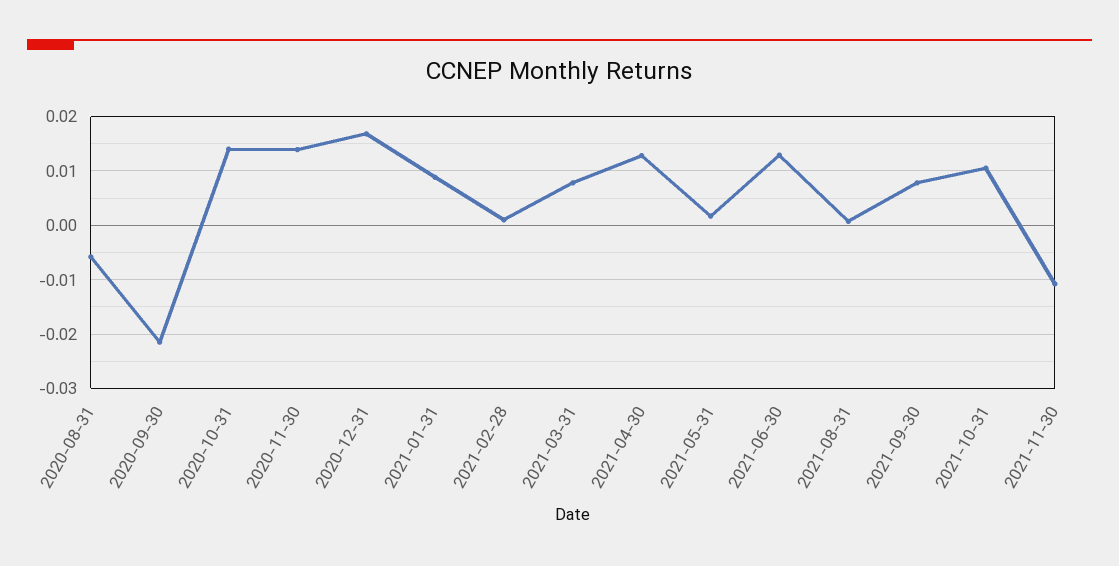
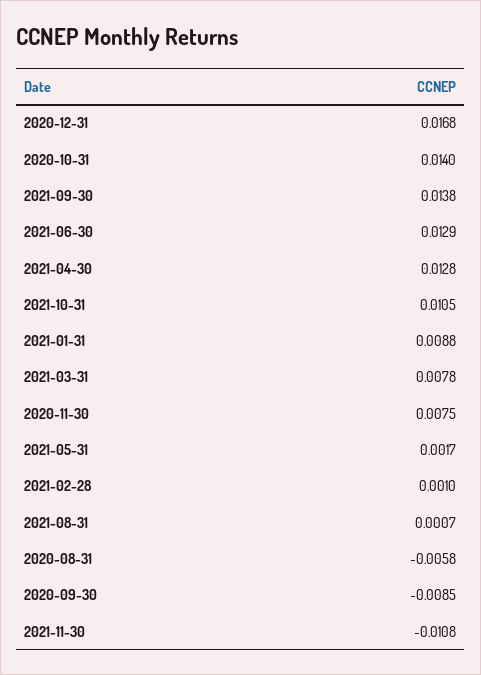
  {
    "2020-08-31": -0.0058,
-   "2020-09-30": -0.022,
+   "2020-09-30": -0.0085,
    "2020-10-31": 0.014,
-   "2020-11-30": 0.014,
+   "2020-11-30": 0.0075,
    "2020-12-31": 0.0168,
    "2021-01-31": 0.0088,
    "2021-02-28": 0.001,
    "2021-03-31": 0.0078,
    "2021-04-30": 0.0128,
    "2021-05-31": 0.0017,
    "2021-06-30": 0.0129,
    "2021-08-31": 0.0007,
-   "2021-09-30": 0.008,
+   "2021-09-30": 0.0138,
    "2021-10-31": 0.0105,
    "2021-11-30": -0.0108
  }

